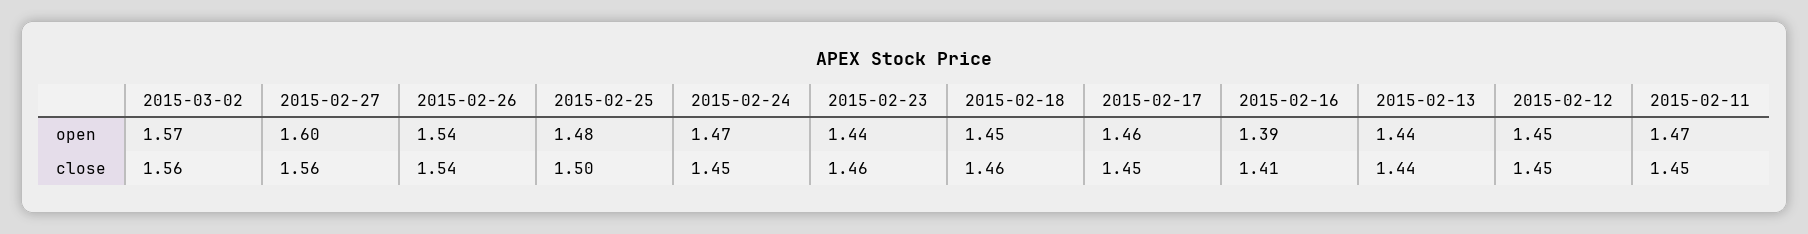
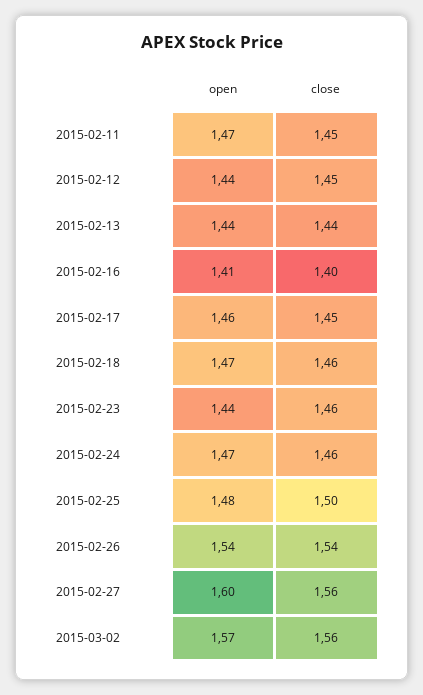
  {
    "2015-03-02": {
      "open": 1.57,
      "close": 1.56
    },
    "2015-02-27": {
      "open": 1.6,
      "close": 1.56
    },
    "2015-02-26": {
      "open": 1.54,
      "close": 1.54
    },
    "2015-02-25": {
      "open": 1.48,
      "close": 1.5
    },
    "2015-02-24": {
      "open": 1.47,
-     "close": 1.45
+     "close": 1.46
    },
    "2015-02-23": {
      "open": 1.44,
      "close": 1.46
    },
    "2015-02-18": {
-     "open": 1.45,
+     "open": 1.47,
      "close": 1.46
    },
    "2015-02-17": {
      "open": 1.46,
      "close": 1.45
    },
    "2015-02-16": {
-     "open": 1.39,
+     "open": 1.41,
-     "close": 1.41
+     "close": 1.4
    },
    "2015-02-13": {
      "open": 1.44,
      "close": 1.44
    },
    "2015-02-12": {
-     "open": 1.45,
+     "open": 1.44,
      "close": 1.45
    },
    "2015-02-11": {
      "open": 1.47,
      "close": 1.45
    }
  }

